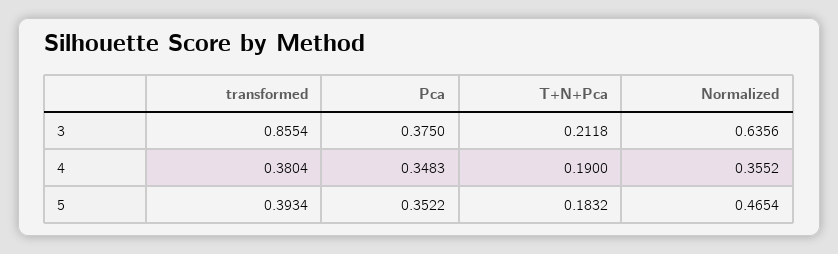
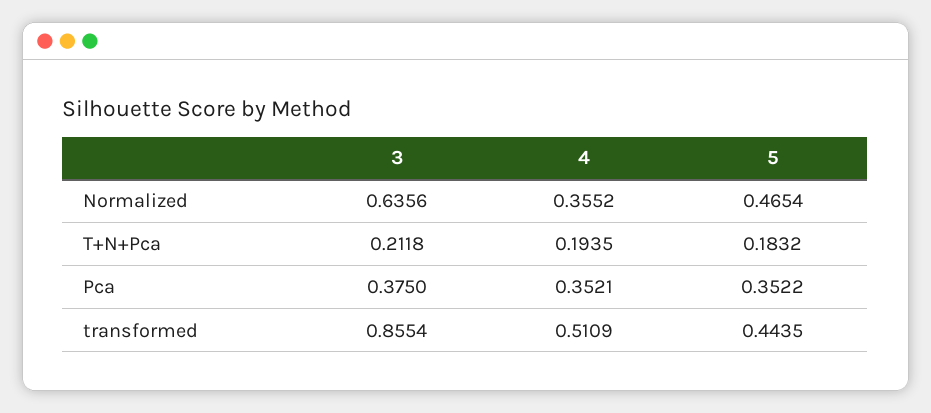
  {
    "transformed": {
      "3": 0.8554,
-     "4": 0.3804,
+     "4": 0.5109,
-     "5": 0.3934
+     "5": 0.4435
    },
    "Pca": {
      "3": 0.375,
-     "4": 0.3483,
+     "4": 0.3521,
      "5": 0.3522
    },
    "T+N+Pca": {
      "3": 0.2118,
-     "4": 0.19,
+     "4": 0.1935,
      "5": 0.1832
    },
    "Normalized": {
      "3": 0.6356,
      "4": 0.3552,
      "5": 0.4654
    }
  }

